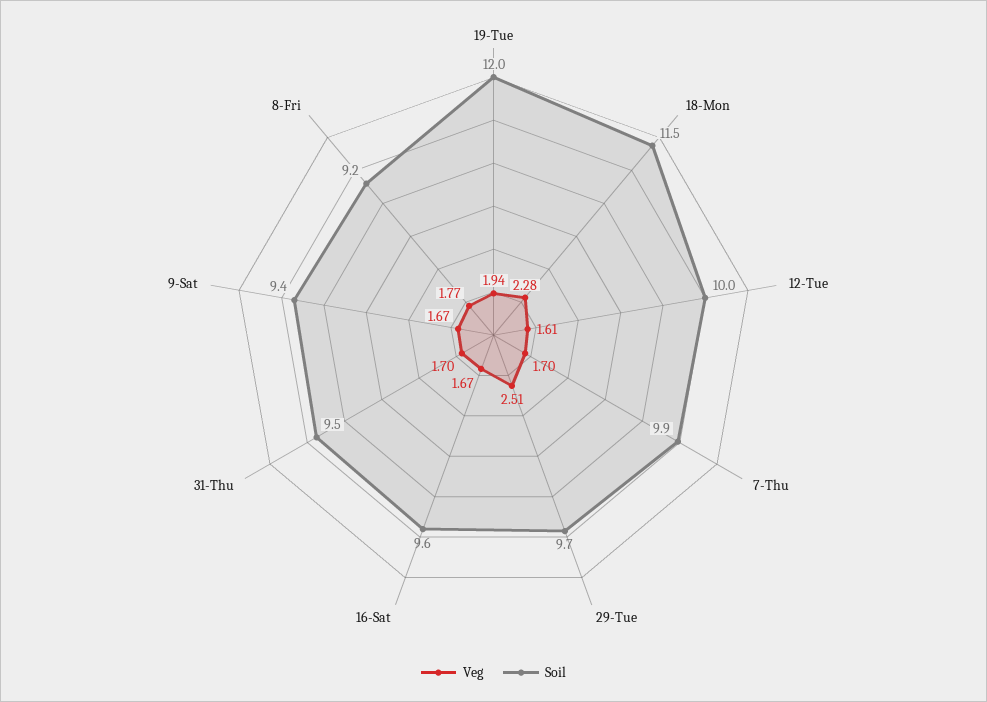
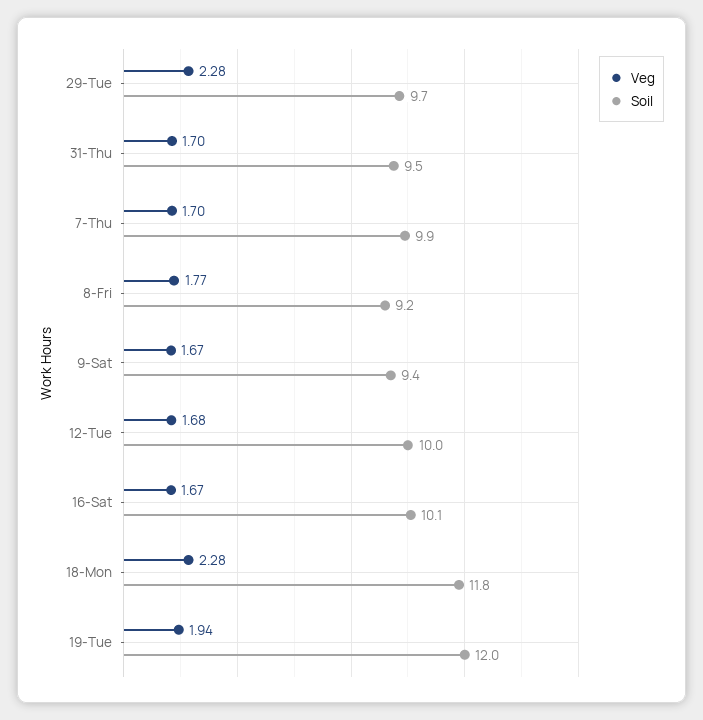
  {
    "Veg": {
      "19-Tue": 1.94,
      "18-Mon": 2.28,
-     "12-Tue": 1.61,
+     "12-Tue": 1.68,
      "7-Thu": 1.7,
-     "29-Tue": 2.51,
+     "29-Tue": 2.28,
      "16-Sat": 1.67,
      "31-Thu": 1.7,
      "9-Sat": 1.67,
      "8-Fri": 1.77
    },
    "Soil": {
      "19-Tue": 12,
-     "18-Mon": 11.5,
+     "18-Mon": 11.8,
      "12-Tue": 10,
      "7-Thu": 9.9,
      "29-Tue": 9.7,
-     "16-Sat": 9.6,
+     "16-Sat": 10.1,
      "31-Thu": 9.5,
      "9-Sat": 9.4,
      "8-Fri": 9.2
    }
  }

